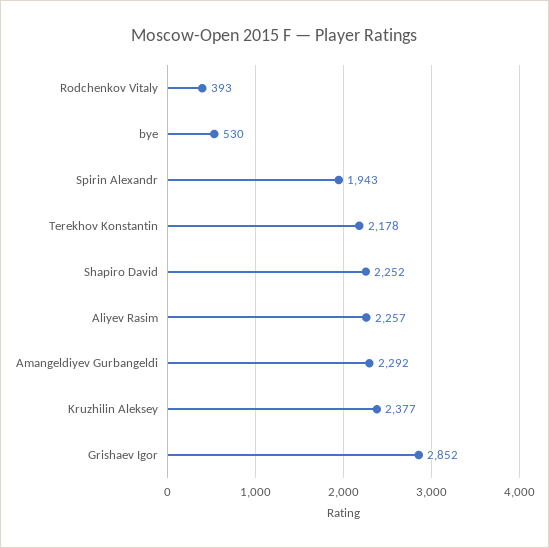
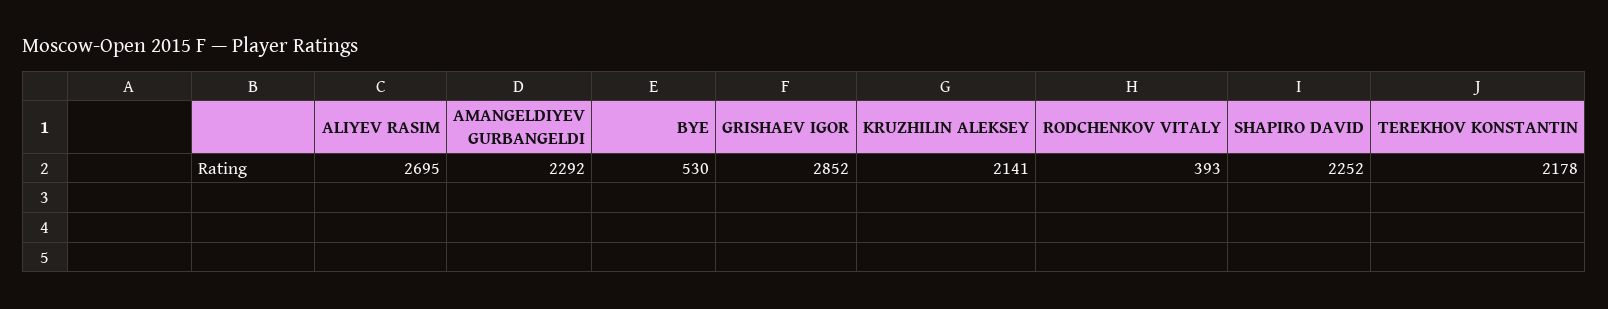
  {
    "Rodchenkov Vitaly": 393,
    "bye": 530,
-   "Spirin Alexandr": 1943,
    "Terekhov Konstantin": 2178,
    "Shapiro David": 2252,
-   "Aliyev Rasim": 2257,
+   "Aliyev Rasim": 2695,
    "Amangeldiyev Gurbangeldi": 2292,
-   "Kruzhilin Aleksey": 2377,
+   "Kruzhilin Aleksey": 2141,
    "Grishaev Igor": 2852
  }

